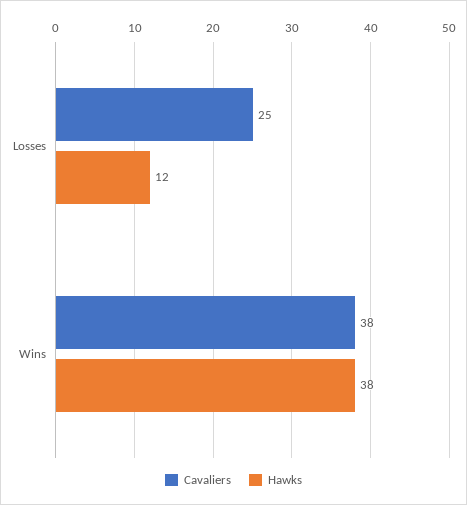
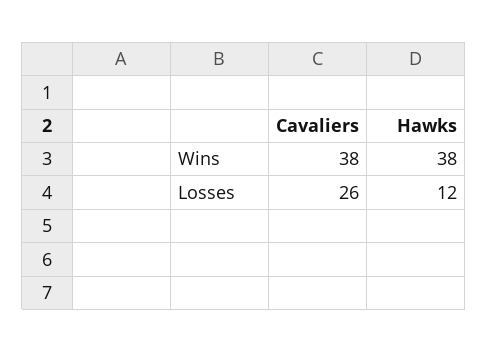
  {
    "Cavaliers": {
-     "Losses": 25,
+     "Losses": 26,
      "Wins": 38
    },
    "Hawks": {
      "Losses": 12,
      "Wins": 38
    }
  }

